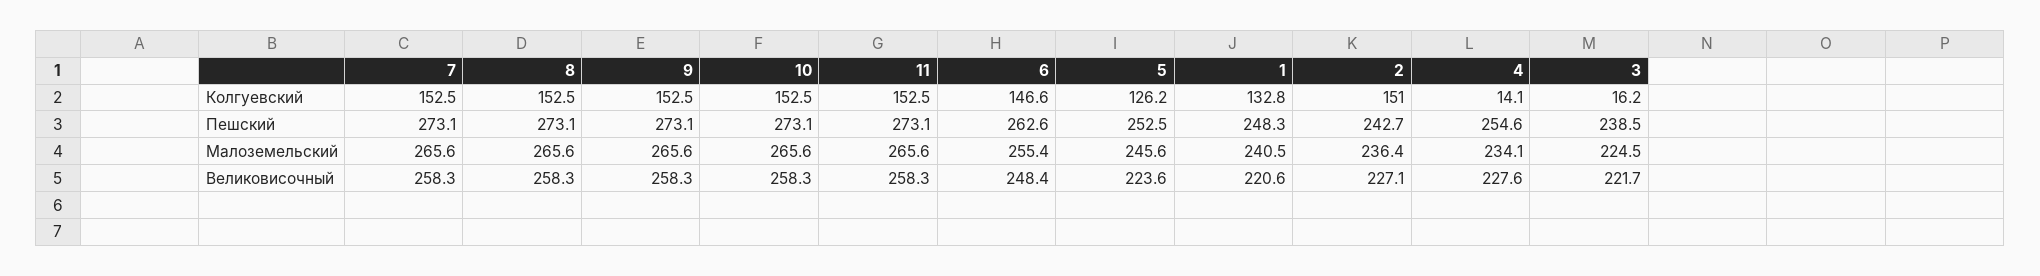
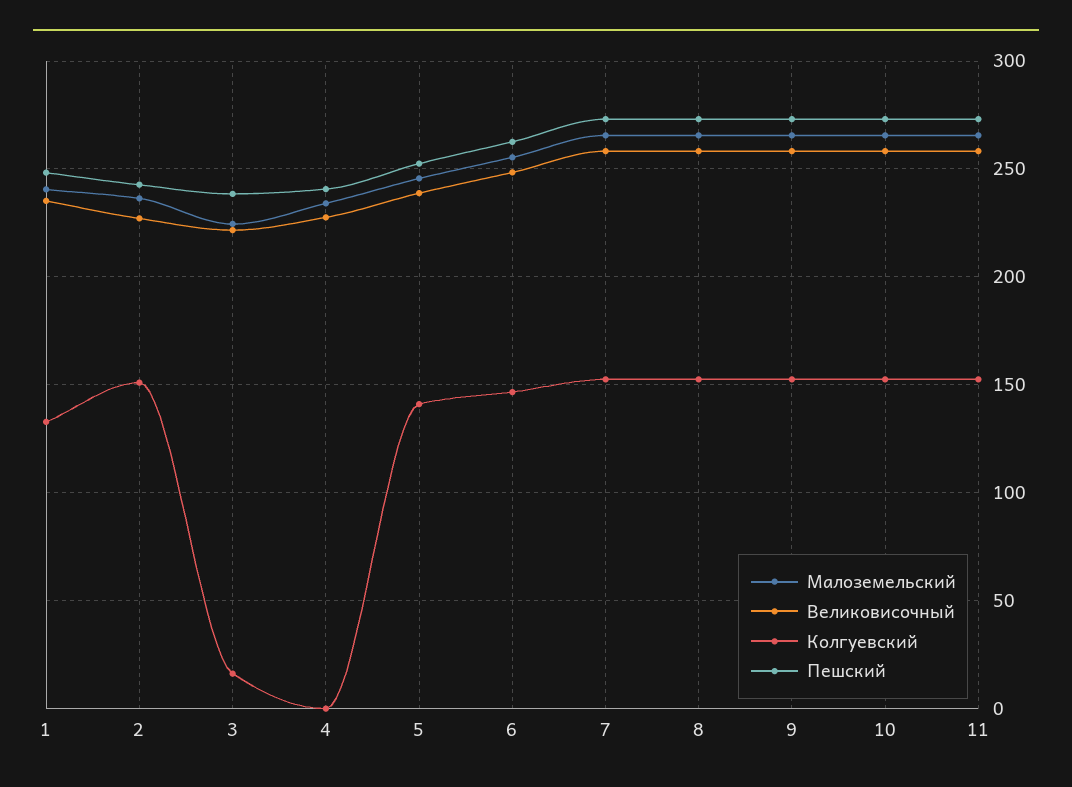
  {
    "Колгуевский": {
      "7": 152.5,
      "8": 152.5,
      "9": 152.5,
      "10": 152.5,
      "11": 152.5,
      "6": 146.6,
-     "5": 126.2,
+     "5": 140,
      "1": 132.8,
      "2": 151,
-     "4": 14.1,
+     "4": 0,
      "3": 16.2
    },
    "Пешский": {
      "7": 273.1,
      "8": 273.1,
      "9": 273.1,
      "10": 273.1,
      "11": 273.1,
      "6": 262.6,
      "5": 252.5,
      "1": 248.3,
      "2": 242.7,
-     "4": 254.6,
+     "4": 240,
      "3": 238.5
    },
    "Малоземельский": {
      "7": 265.6,
      "8": 265.6,
      "9": 265.6,
      "10": 265.6,
      "11": 265.6,
      "6": 255.4,
      "5": 245.6,
      "1": 240.5,
      "2": 236.4,
      "4": 234.1,
      "3": 224.5
    },
    "Великовисочный": {
      "7": 258.3,
      "8": 258.3,
      "9": 258.3,
      "10": 258.3,
      "11": 258.3,
      "6": 248.4,
-     "5": 223.6,
+     "5": 240,
-     "1": 220.6,
+     "1": 235,
      "2": 227.1,
      "4": 227.6,
      "3": 221.7
    }
  }

